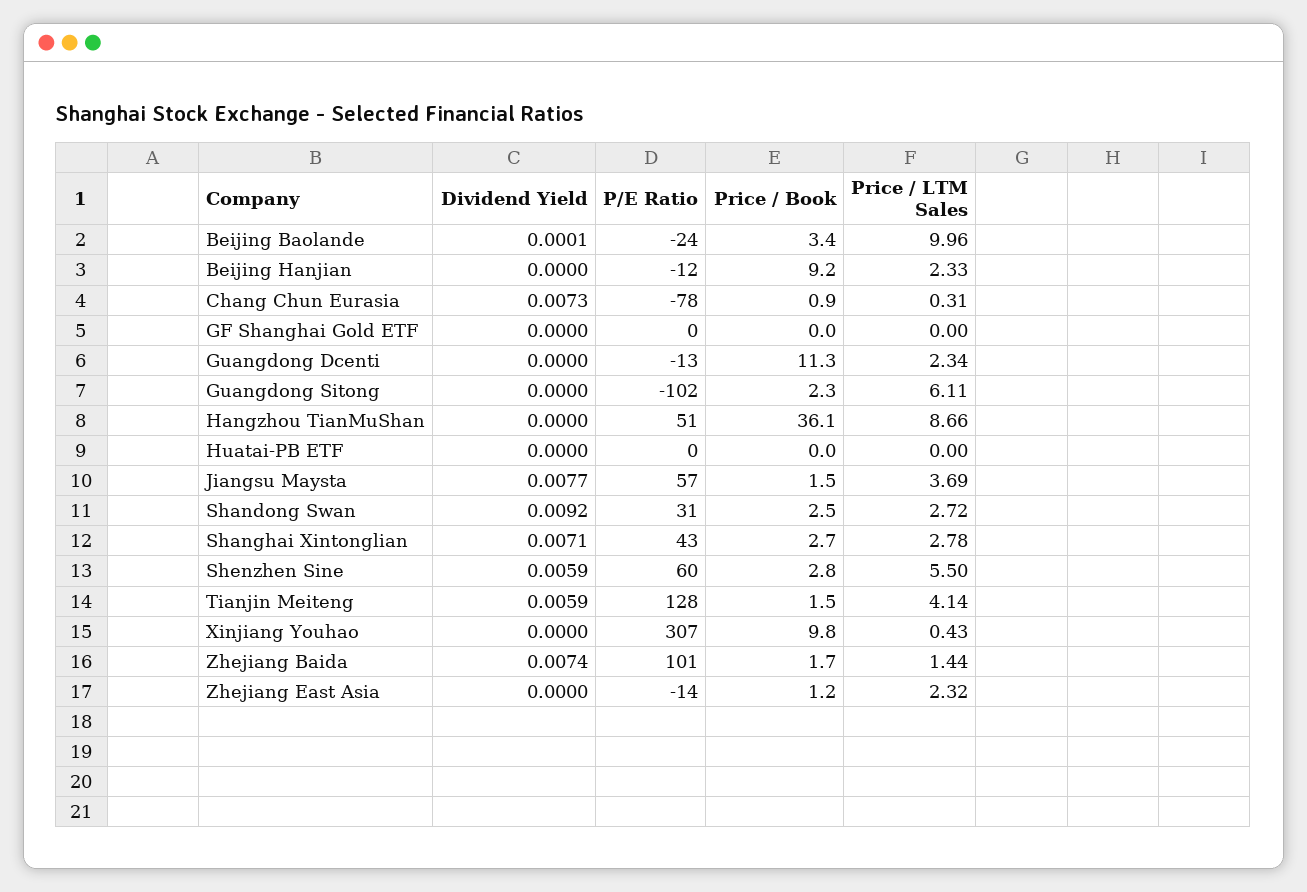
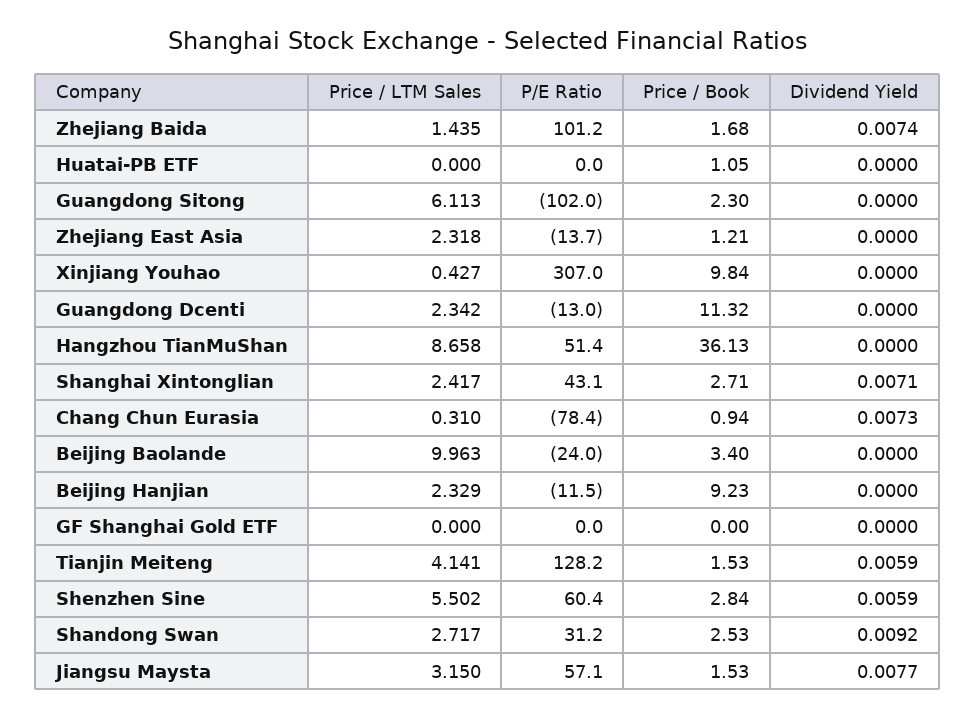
  {
    "Dividend Yield": {
-     "Beijing Baolande": 0.0001,
+     "Beijing Baolande": 0,
      "Beijing Hanjian": 0,
      "Chang Chun Eurasia": 0.0073,
      "GF Shanghai Gold ETF": 0,
      "Guangdong Dcenti": 0,
      "Guangdong Sitong": 0,
      "Hangzhou TianMuShan": 0,
      "Huatai-PB ETF": 0,
      "Jiangsu Maysta": 0.0077,
      "Shandong Swan": 0.0092,
      "Shanghai Xintonglian": 0.0071,
      "Shenzhen Sine": 0.0059,
      "Tianjin Meiteng": 0.0059,
      "Xinjiang Youhao": 0,
      "Zhejiang Baida": 0.0074,
      "Zhejiang East Asia": 0
    },
    "P/E Ratio": {
      "Beijing Baolande": -24,
      "Beijing Hanjian": -11.5,
      "Chang Chun Eurasia": -78.4,
      "GF Shanghai Gold ETF": 0,
      "Guangdong Dcenti": -13,
      "Guangdong Sitong": -102,
      "Hangzhou TianMuShan": 51.4,
      "Huatai-PB ETF": 0,
      "Jiangsu Maysta": 57.1,
      "Shandong Swan": 31.2,
      "Shanghai Xintonglian": 43.1,
      "Shenzhen Sine": 60.4,
      "Tianjin Meiteng": 128.2,
      "Xinjiang Youhao": 307,
      "Zhejiang Baida": 101.2,
      "Zhejiang East Asia": -13.7
    },
    "Price / Book": {
      "Beijing Baolande": 3.4,
      "Beijing Hanjian": 9.23,
      "Chang Chun Eurasia": 0.94,
      "GF Shanghai Gold ETF": 0,
      "Guangdong Dcenti": 11.32,
      "Guangdong Sitong": 2.3,
      "Hangzhou TianMuShan": 36.13,
-     "Huatai-PB ETF": 0,
+     "Huatai-PB ETF": 1.05,
      "Jiangsu Maysta": 1.53,
      "Shandong Swan": 2.53,
      "Shanghai Xintonglian": 2.71,
      "Shenzhen Sine": 2.84,
      "Tianjin Meiteng": 1.53,
      "Xinjiang Youhao": 9.84,
      "Zhejiang Baida": 1.68,
      "Zhejiang East Asia": 1.21
    },
    "Price / LTM Sales": {
      "Beijing Baolande": 9.963,
      "Beijing Hanjian": 2.329,
      "Chang Chun Eurasia": 0.31,
      "GF Shanghai Gold ETF": 0,
      "Guangdong Dcenti": 2.342,
      "Guangdong Sitong": 6.113,
      "Hangzhou TianMuShan": 8.658,
      "Huatai-PB ETF": 0,
-     "Jiangsu Maysta": 3.69,
+     "Jiangsu Maysta": 3.15,
      "Shandong Swan": 2.717,
-     "Shanghai Xintonglian": 2.78,
+     "Shanghai Xintonglian": 2.417,
      "Shenzhen Sine": 5.502,
      "Tianjin Meiteng": 4.141,
      "Xinjiang Youhao": 0.427,
      "Zhejiang Baida": 1.435,
      "Zhejiang East Asia": 2.318
    }
  }

